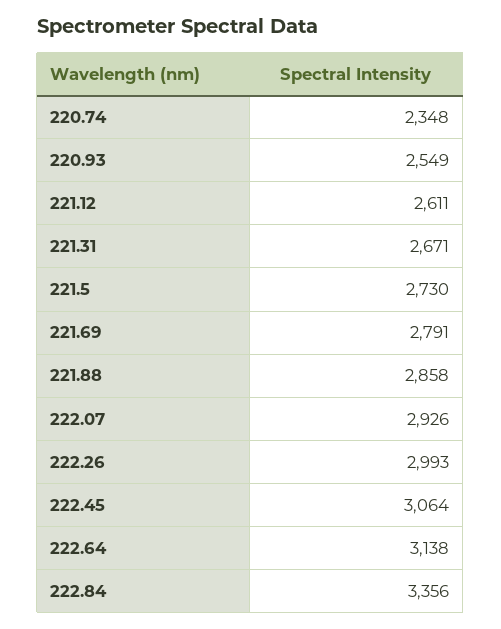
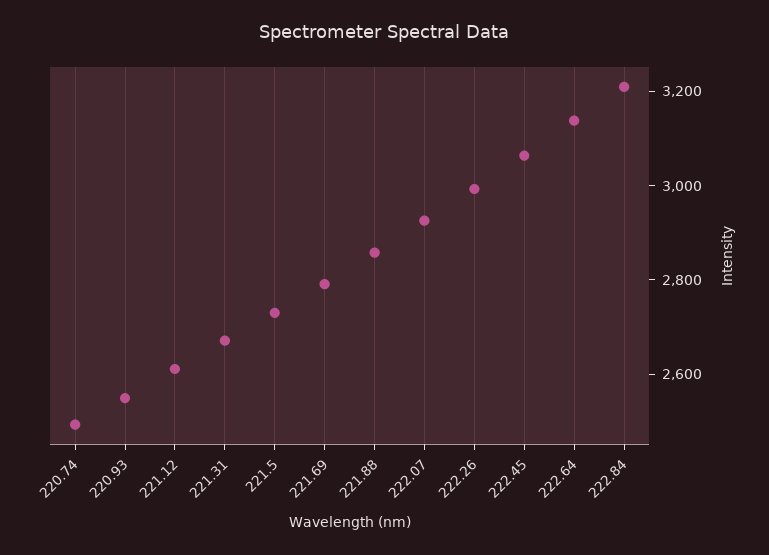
  {
-   "220.74": 2348,
+   "220.74": 2500,
    "220.93": 2549,
    "221.12": 2611,
    "221.31": 2671,
    "221.5": 2730,
    "221.69": 2791,
    "221.88": 2858,
    "222.07": 2926,
    "222.26": 2993,
    "222.45": 3064,
    "222.64": 3138,
-   "222.84": 3356
+   "222.84": 3200
  }

